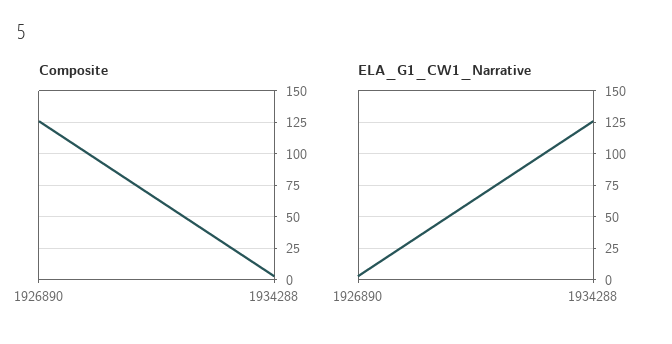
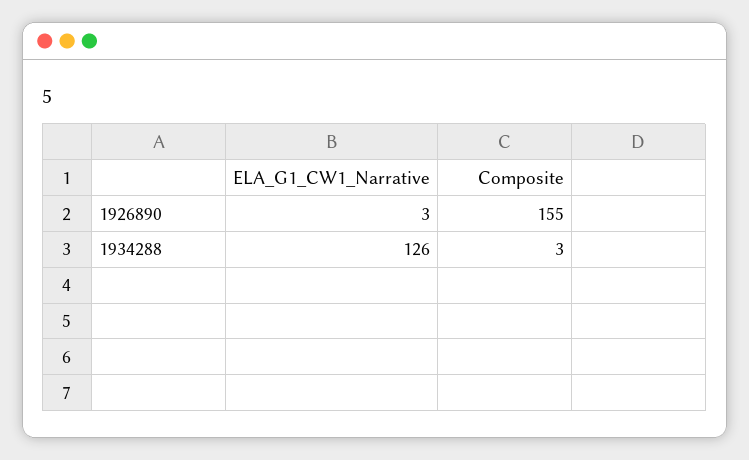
  {
    "Composite": {
-     "1926890": 125,
+     "1926890": 155,
      "1934288": 3
    },
    "ELA_G1_CW1_Narrative": {
      "1926890": 3,
      "1934288": 126
    }
  }

